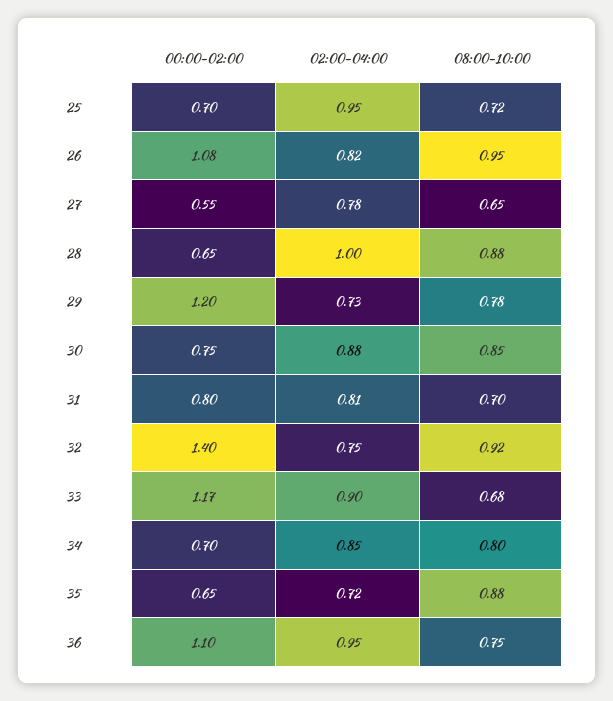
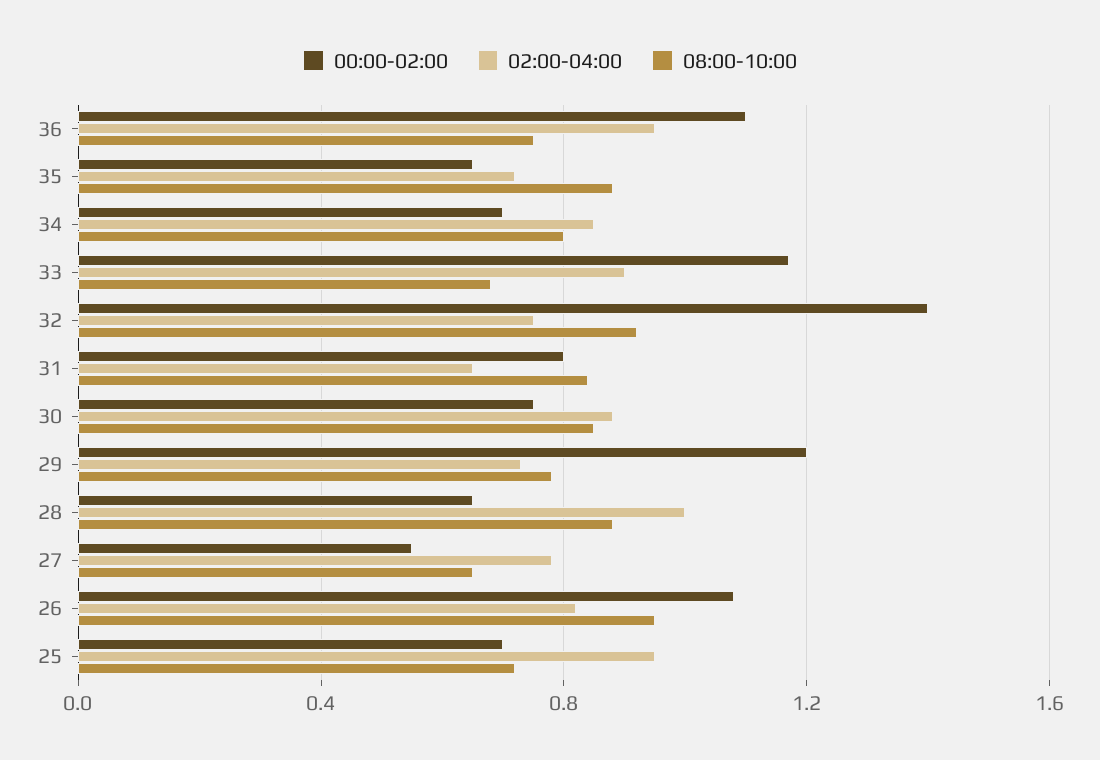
  {
    "00:00-02:00": {
      "25": 0.7,
      "26": 1.08,
      "27": 0.55,
      "28": 0.65,
      "29": 1.2,
      "30": 0.75,
      "31": 0.8,
      "32": 1.4,
      "33": 1.17,
      "34": 0.7,
      "35": 0.65,
      "36": 1.1
    },
    "02:00-04:00": {
      "25": 0.95,
      "26": 0.82,
      "27": 0.78,
      "28": 1,
      "29": 0.73,
      "30": 0.88,
-     "31": 0.81,
+     "31": 0.65,
      "32": 0.75,
      "33": 0.9,
      "34": 0.85,
      "35": 0.72,
      "36": 0.95
    },
    "08:00-10:00": {
      "25": 0.72,
      "26": 0.95,
      "27": 0.65,
      "28": 0.88,
      "29": 0.78,
      "30": 0.85,
-     "31": 0.7,
+     "31": 0.85,
      "32": 0.92,
      "33": 0.68,
      "34": 0.8,
      "35": 0.88,
      "36": 0.75
    }
  }

